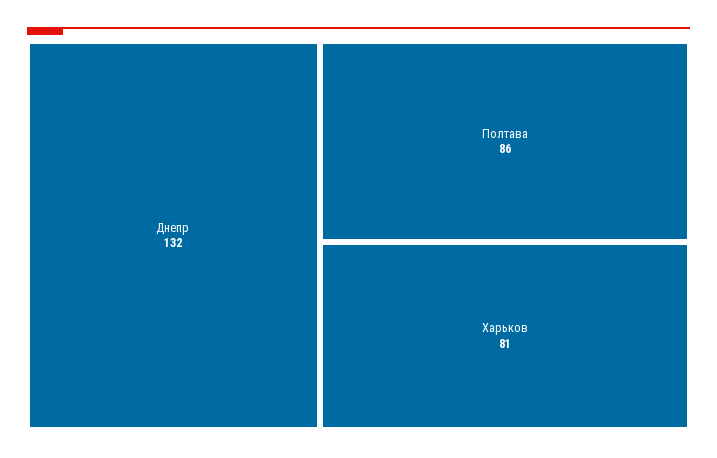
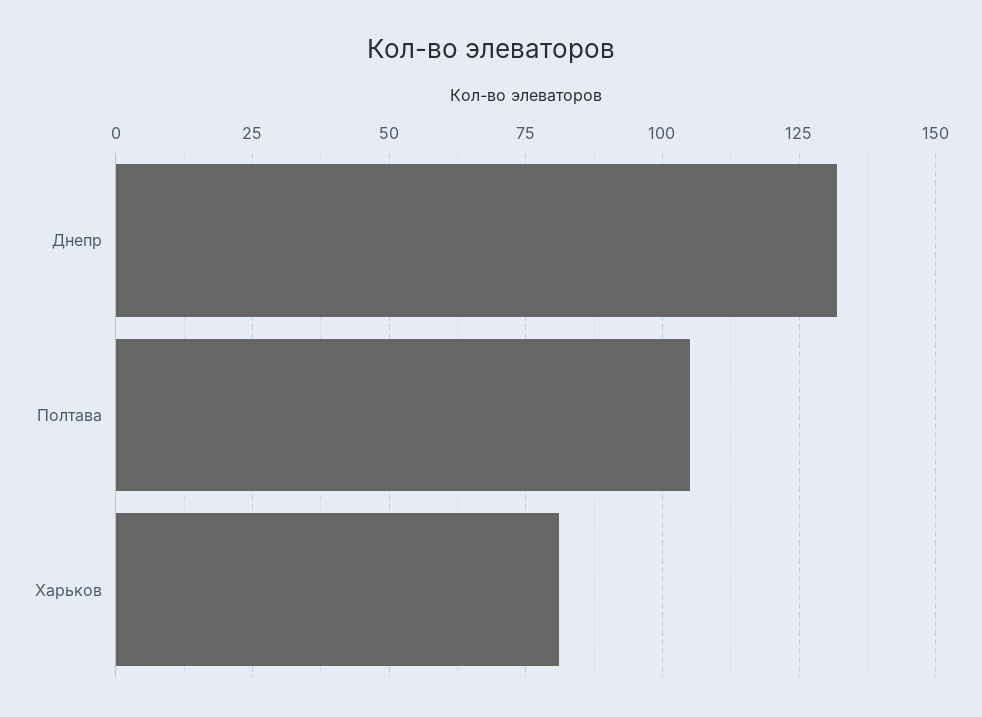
  {
    "Днепр": 132,
-   "Полтава": 86,
+   "Полтава": 105,
    "Харьков": 81
  }

